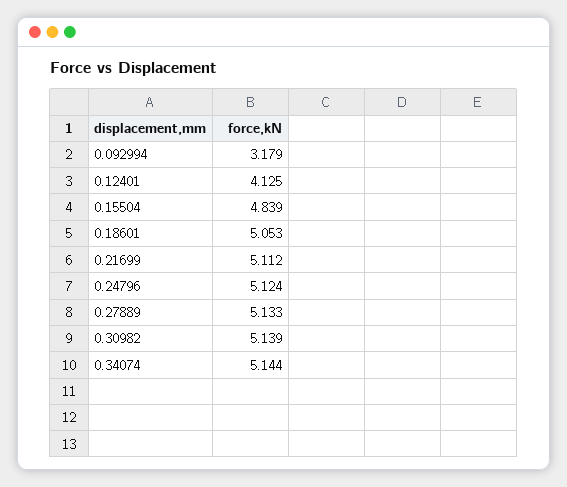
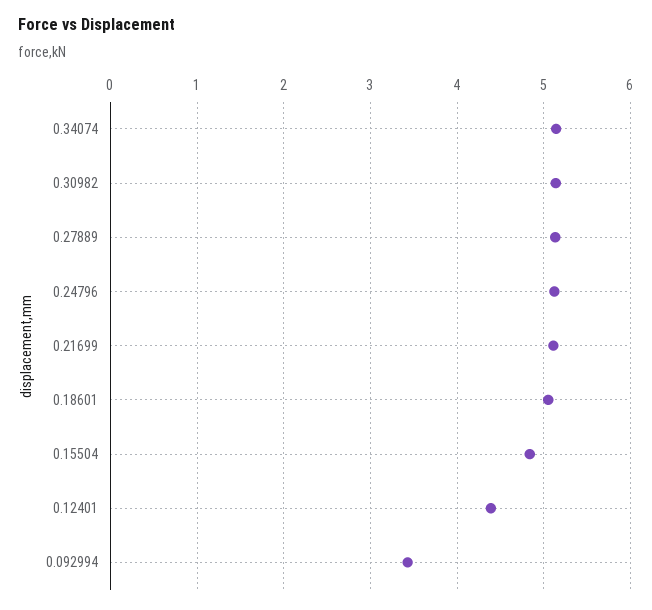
  {
-   "0.092994": 3.179,
+   "0.092994": 3.4,
-   "0.12401": 4.125,
+   "0.12401": 4.4,
    "0.15504": 4.839,
    "0.18601": 5.053,
    "0.21699": 5.112,
    "0.24796": 5.124,
    "0.27889": 5.133,
    "0.30982": 5.139,
    "0.34074": 5.144
  }

